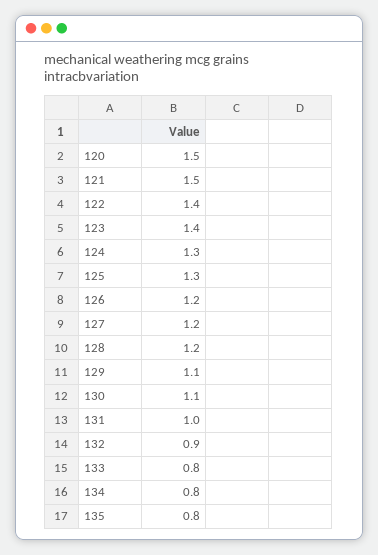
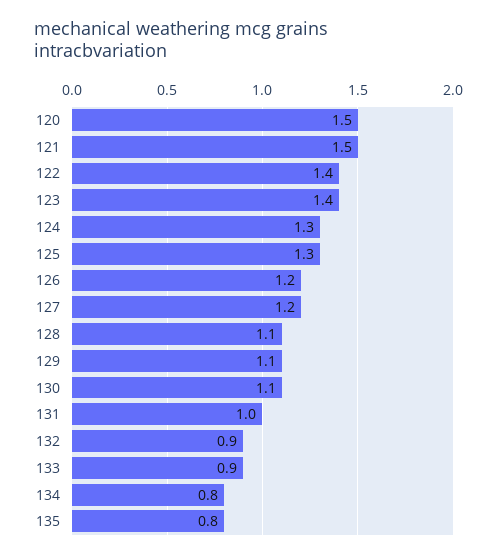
  {
    "120": 1.5,
    "121": 1.5,
    "122": 1.4,
    "123": 1.4,
    "124": 1.3,
    "125": 1.3,
    "126": 1.2,
    "127": 1.2,
-   "128": 1.2,
+   "128": 1.1,
    "129": 1.1,
    "130": 1.1,
    "131": 1,
    "132": 0.9,
-   "133": 0.8,
+   "133": 0.9,
    "134": 0.8,
    "135": 0.8
  }

